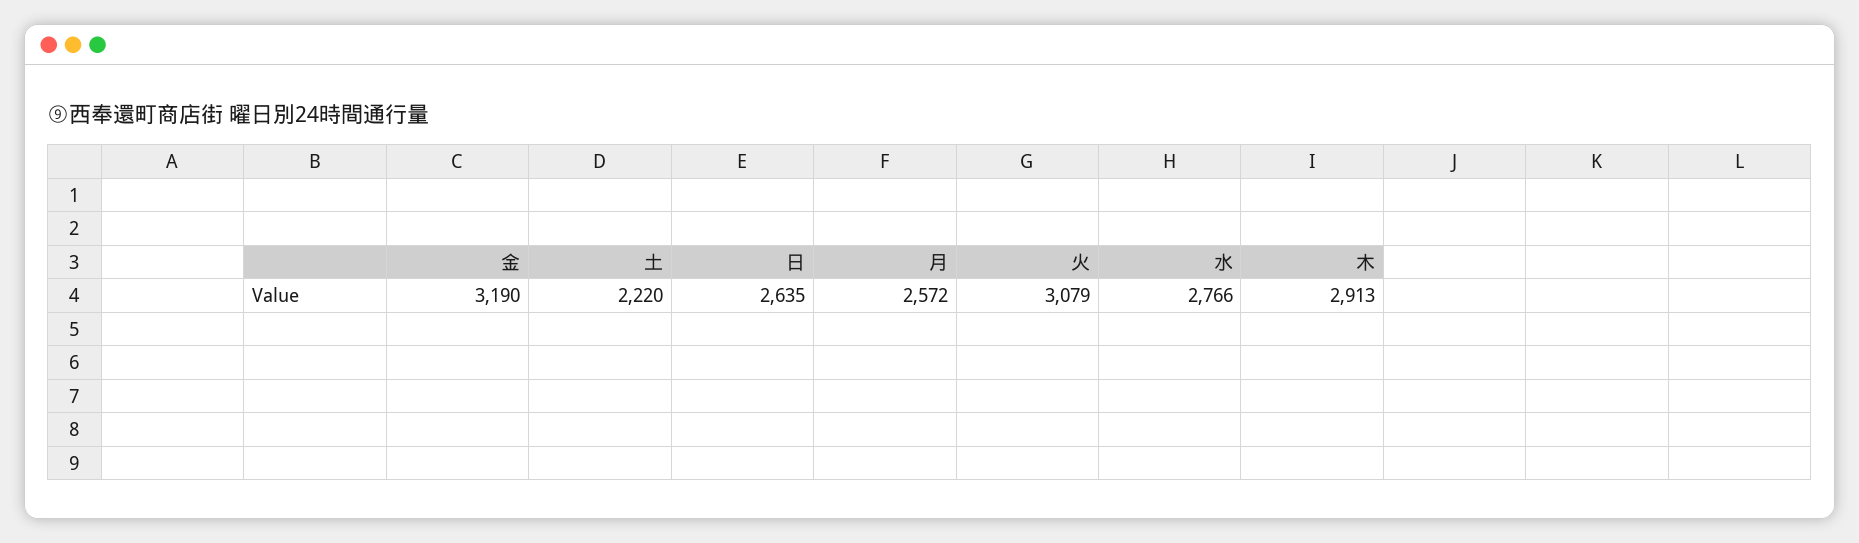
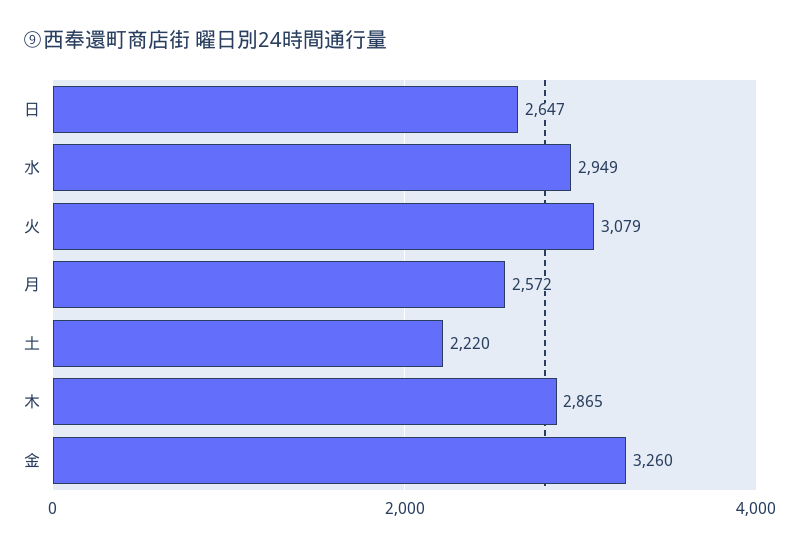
  {
-   "金": 3190,
+   "金": 3260,
    "土": 2220,
-   "日": 2635,
+   "日": 2647,
    "月": 2572,
    "火": 3079,
-   "水": 2766,
+   "水": 2949,
-   "木": 2913
+   "木": 2865
  }

